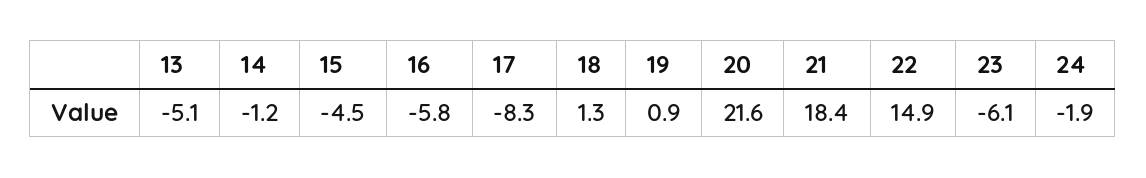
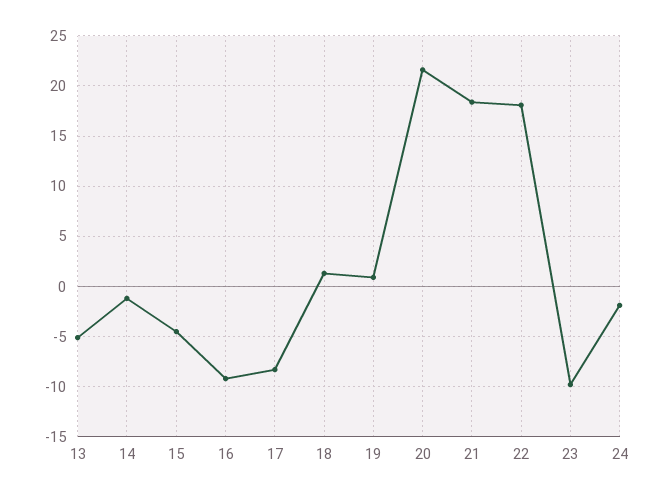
  {
    "13": -5.1,
    "14": -1.2,
    "15": -4.5,
-   "16": -5.8,
+   "16": -9,
    "17": -8.3,
    "18": 1.3,
    "19": 0.9,
    "20": 21.6,
    "21": 18.4,
-   "22": 14.9,
+   "22": 18,
-   "23": -6.1,
+   "23": -10,
    "24": -1.9
  }

